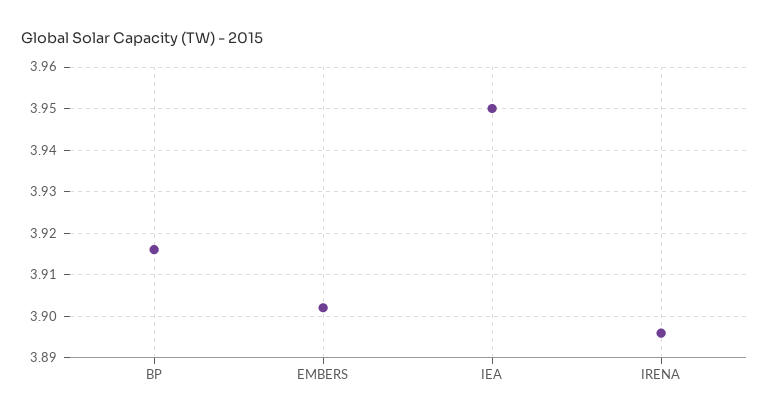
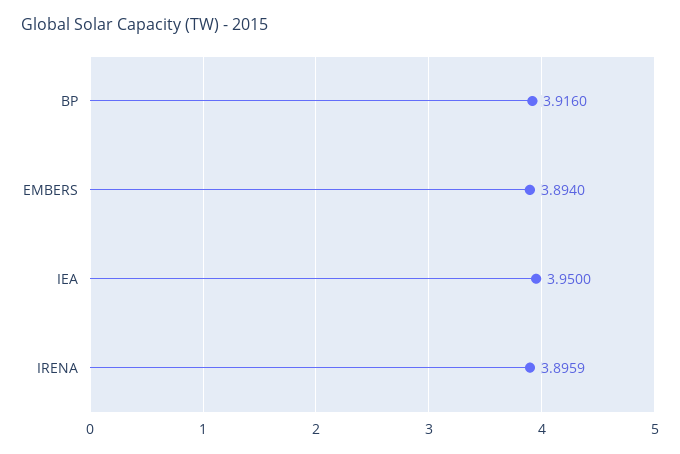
  {
    "BP": 3.916,
-   "EMBERS": 3.902,
+   "EMBERS": 3.894,
    "IEA": 3.95,
    "IRENA": 3.8959
  }

